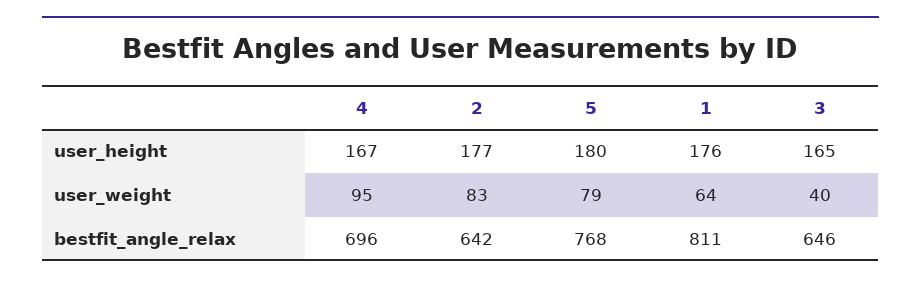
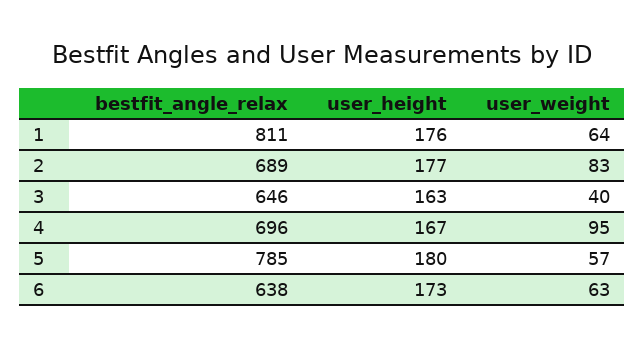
  {
    "4": {
      "user_height": 167,
      "user_weight": 95,
      "bestfit_angle_relax": 696
    },
    "2": {
      "user_height": 177,
      "user_weight": 83,
-     "bestfit_angle_relax": 642
+     "bestfit_angle_relax": 689
    },
    "5": {
      "user_height": 180,
-     "user_weight": 79,
+     "user_weight": 57,
-     "bestfit_angle_relax": 768
+     "bestfit_angle_relax": 785
    },
    "1": {
      "user_height": 176,
      "user_weight": 64,
      "bestfit_angle_relax": 811
    },
    "3": {
-     "user_height": 165,
+     "user_height": 163,
      "user_weight": 40,
      "bestfit_angle_relax": 646
-   }
+   },
+   "6": {
+     "bestfit_angle_relax": 638,
+     "user_height": 173,
+     "user_weight": 63
+   }
  }

